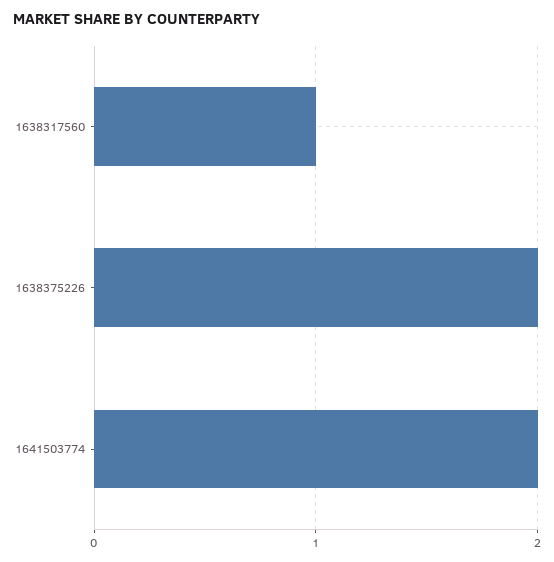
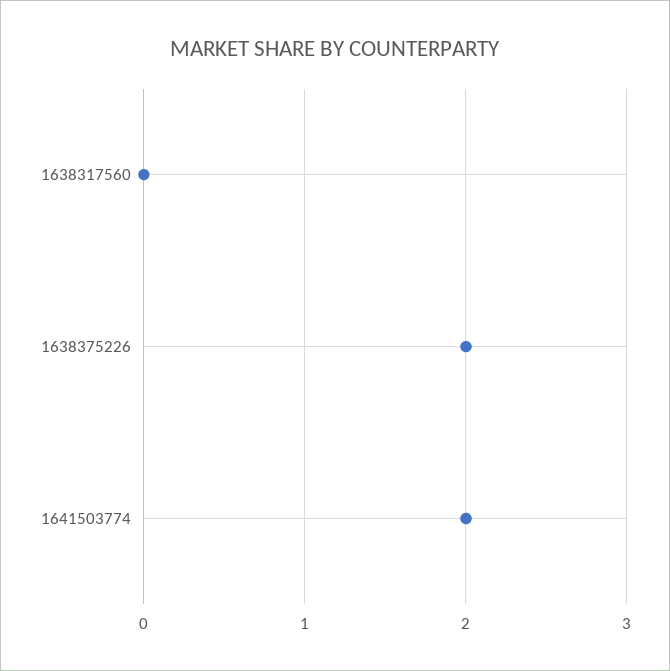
  {
-   "1638317560": 1,
+   "1638317560": 0,
    "1638375226": 2,
    "1641503774": 2
  }

